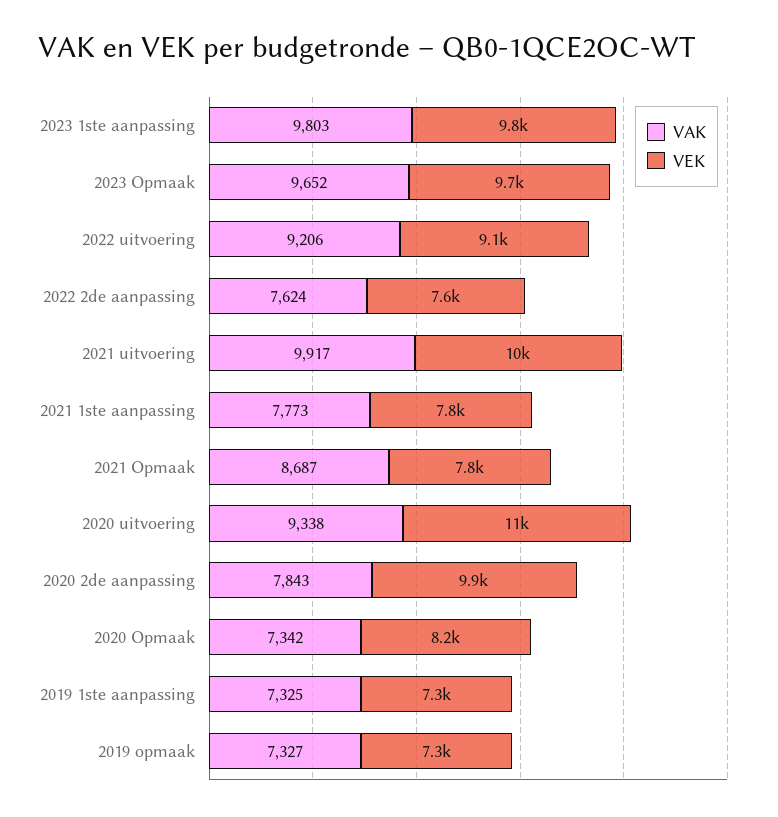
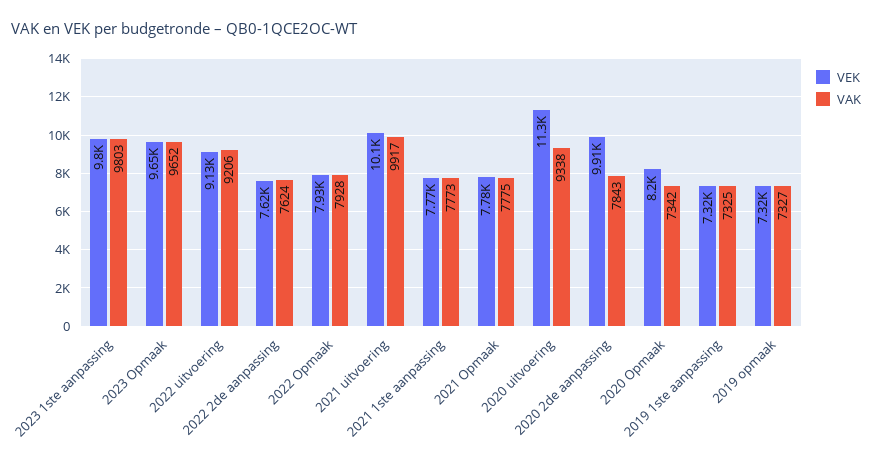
  {
    "VAK": {
      "2023 1ste aanpassing": 9803,
      "2023 Opmaak": 9652,
      "2022 uitvoering": 9206,
      "2022 2de aanpassing": 7624,
      "2021 uitvoering": 9917,
      "2021 1ste aanpassing": 7773,
-     "2021 Opmaak": 8687,
+     "2021 Opmaak": 7775,
      "2020 uitvoering": 9338,
      "2020 2de aanpassing": 7843,
      "2020 Opmaak": 7342,
      "2019 1ste aanpassing": 7325,
-     "2019 opmaak": 7327
+     "2019 opmaak": 7327,
+     "2022 Opmaak": 7928
    },
    "VEK": {
      "2023 1ste aanpassing": 9800,
      "2023 Opmaak": 9650,
      "2022 uitvoering": 9130,
      "2022 2de aanpassing": 7620,
      "2021 uitvoering": 10100,
      "2021 1ste aanpassing": 7770,
      "2021 Opmaak": 7780,
      "2020 uitvoering": 11300,
      "2020 2de aanpassing": 9910,
      "2020 Opmaak": 8200,
      "2019 1ste aanpassing": 7320,
-     "2019 opmaak": 7320
+     "2019 opmaak": 7320,
+     "2022 Opmaak": 7930
    }
  }

